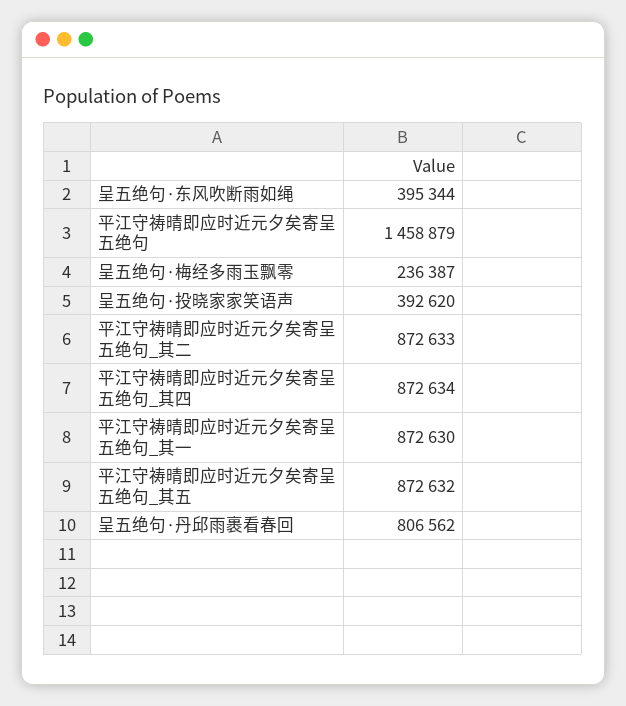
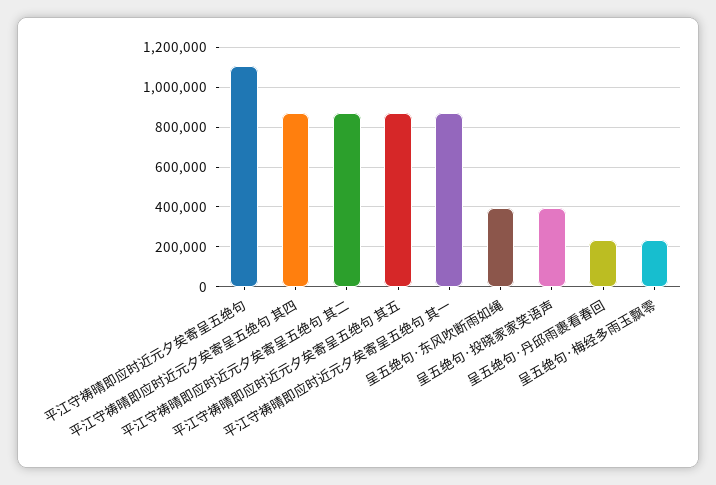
  {
    "呈五绝句·东风吹断雨如绳": 395344,
-   "平江守祷晴即应时近元夕矣寄呈五绝句": 1458879,
+   "平江守祷晴即应时近元夕矣寄呈五绝句": 1100000,
    "呈五绝句·梅经多雨玉飘零": 236387,
    "呈五绝句·投晓家家笑语声": 392620,
    "平江守祷晴即应时近元夕矣寄呈五绝句_其二": 872633,
    "平江守祷晴即应时近元夕矣寄呈五绝句_其四": 872634,
    "平江守祷晴即应时近元夕矣寄呈五绝句_其一": 872630,
    "平江守祷晴即应时近元夕矣寄呈五绝句_其五": 872632,
-   "呈五绝句·丹邱雨裹看春回": 806562
+   "呈五绝句·丹邱雨裹看春回": 250000
  }

